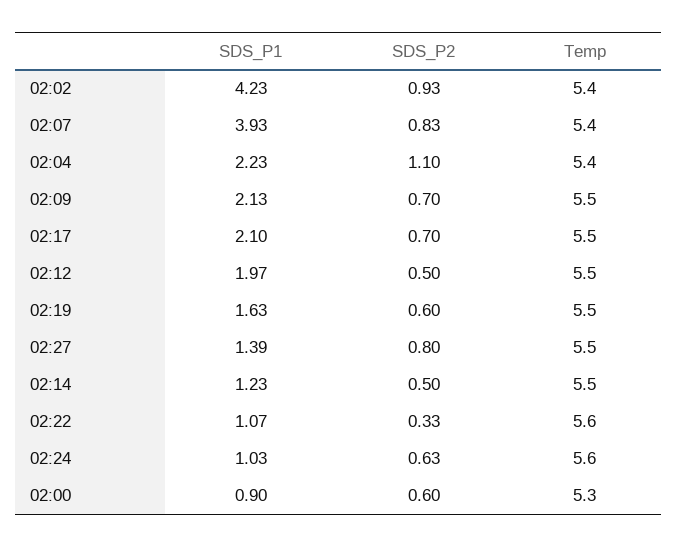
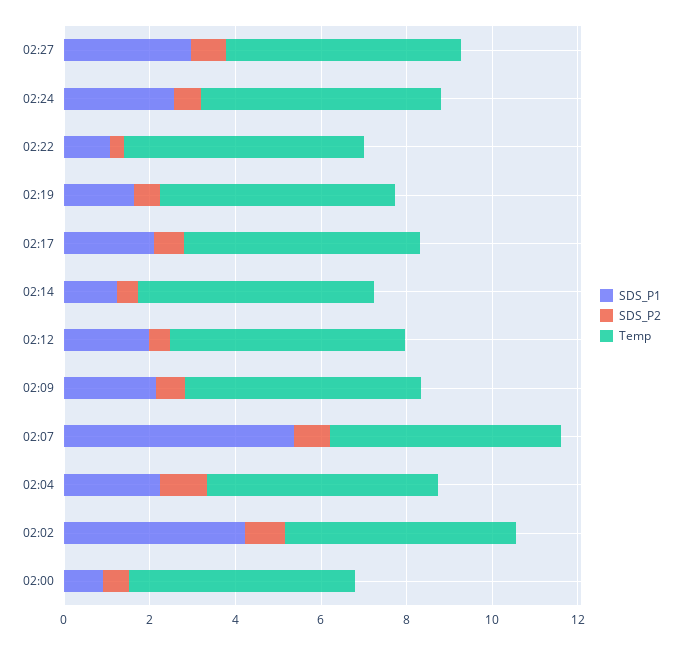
  {
    "SDS_P1": {
      "02:02": 4.23,
-     "02:07": 3.93,
+     "02:07": 5.5,
      "02:04": 2.23,
      "02:09": 2.13,
      "02:17": 2.1,
      "02:12": 1.97,
      "02:19": 1.63,
-     "02:27": 1.39,
+     "02:27": 3,
      "02:14": 1.23,
      "02:22": 1.07,
-     "02:24": 1.03,
+     "02:24": 2.5,
      "02:00": 0.9
    },
    "SDS_P2": {
      "02:02": 0.93,
      "02:07": 0.83,
      "02:04": 1.1,
      "02:09": 0.7,
      "02:17": 0.7,
      "02:12": 0.5,
      "02:19": 0.6,
      "02:27": 0.8,
      "02:14": 0.5,
      "02:22": 0.33,
      "02:24": 0.63,
      "02:00": 0.6
    },
    "Temp": {
      "02:02": 5.4,
      "02:07": 5.4,
      "02:04": 5.4,
      "02:09": 5.5,
      "02:17": 5.5,
      "02:12": 5.5,
      "02:19": 5.5,
      "02:27": 5.5,
      "02:14": 5.5,
      "02:22": 5.6,
      "02:24": 5.6,
      "02:00": 5.3
    }
  }

